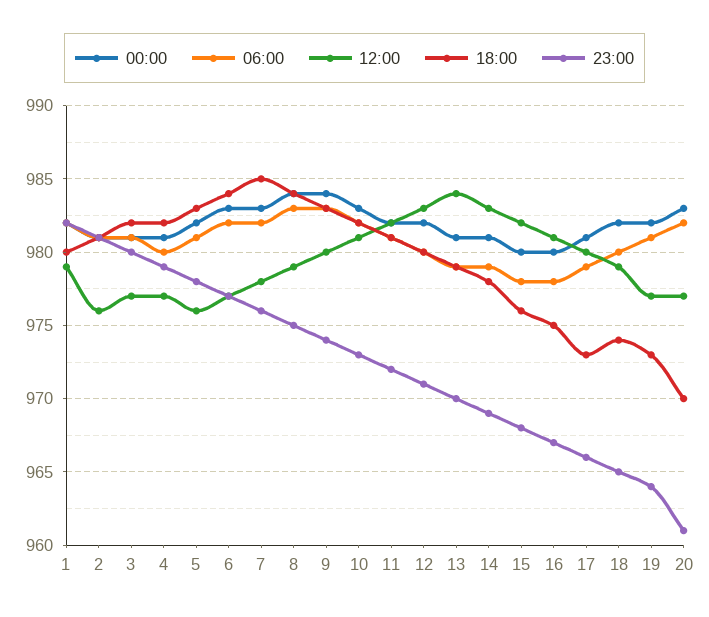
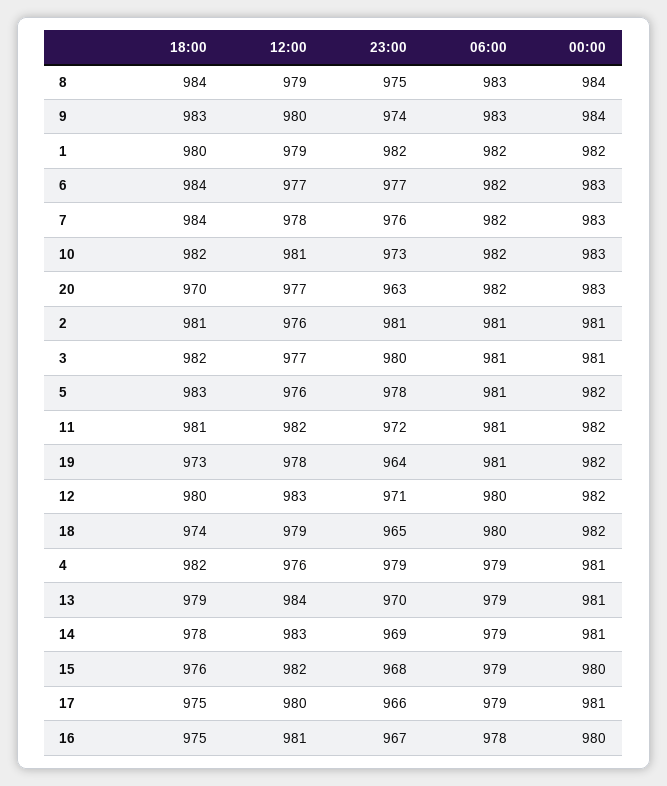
  {
    "00:00": {
      "1": 982,
      "2": 981,
      "3": 981,
      "4": 981,
      "5": 982,
      "6": 983,
      "7": 983,
      "8": 984,
      "9": 984,
      "10": 983,
      "11": 982,
      "12": 982,
      "13": 981,
      "14": 981,
      "15": 980,
      "16": 980,
      "17": 981,
      "18": 982,
      "19": 982,
      "20": 983
    },
    "06:00": {
      "1": 982,
      "2": 981,
      "3": 981,
-     "4": 980,
+     "4": 979,
      "5": 981,
      "6": 982,
      "7": 982,
      "8": 983,
      "9": 983,
      "10": 982,
      "11": 981,
      "12": 980,
      "13": 979,
      "14": 979,
-     "15": 978,
+     "15": 979,
      "16": 978,
      "17": 979,
      "18": 980,
      "19": 981,
      "20": 982
    },
    "12:00": {
      "1": 979,
      "2": 976,
      "3": 977,
-     "4": 977,
+     "4": 976,
      "5": 976,
      "6": 977,
      "7": 978,
      "8": 979,
      "9": 980,
      "10": 981,
      "11": 982,
      "12": 983,
      "13": 984,
      "14": 983,
      "15": 982,
      "16": 981,
      "17": 980,
      "18": 979,
-     "19": 977,
+     "19": 978,
      "20": 977
    },
    "18:00": {
      "1": 980,
      "2": 981,
      "3": 982,
      "4": 982,
      "5": 983,
      "6": 984,
-     "7": 985,
+     "7": 984,
      "8": 984,
      "9": 983,
      "10": 982,
      "11": 981,
      "12": 980,
      "13": 979,
      "14": 978,
      "15": 976,
      "16": 975,
-     "17": 973,
+     "17": 975,
      "18": 974,
      "19": 973,
      "20": 970
    },
    "23:00": {
      "1": 982,
      "2": 981,
      "3": 980,
      "4": 979,
      "5": 978,
      "6": 977,
      "7": 976,
      "8": 975,
      "9": 974,
      "10": 973,
      "11": 972,
      "12": 971,
      "13": 970,
      "14": 969,
      "15": 968,
      "16": 967,
      "17": 966,
      "18": 965,
      "19": 964,
-     "20": 961
+     "20": 963
    }
  }

